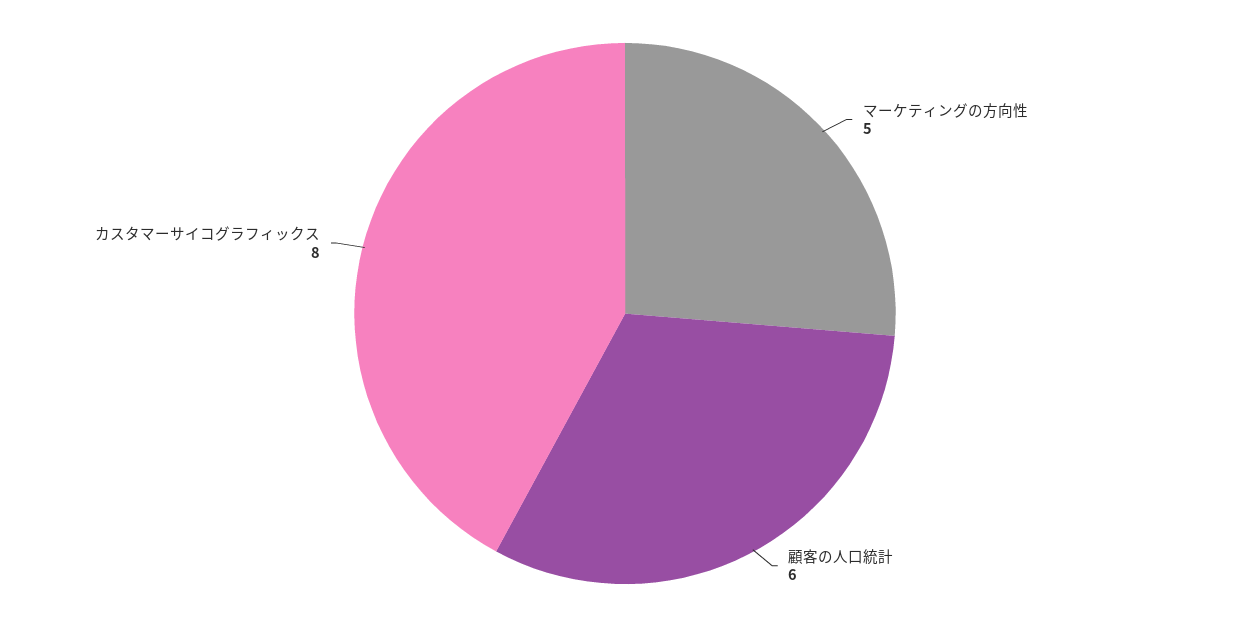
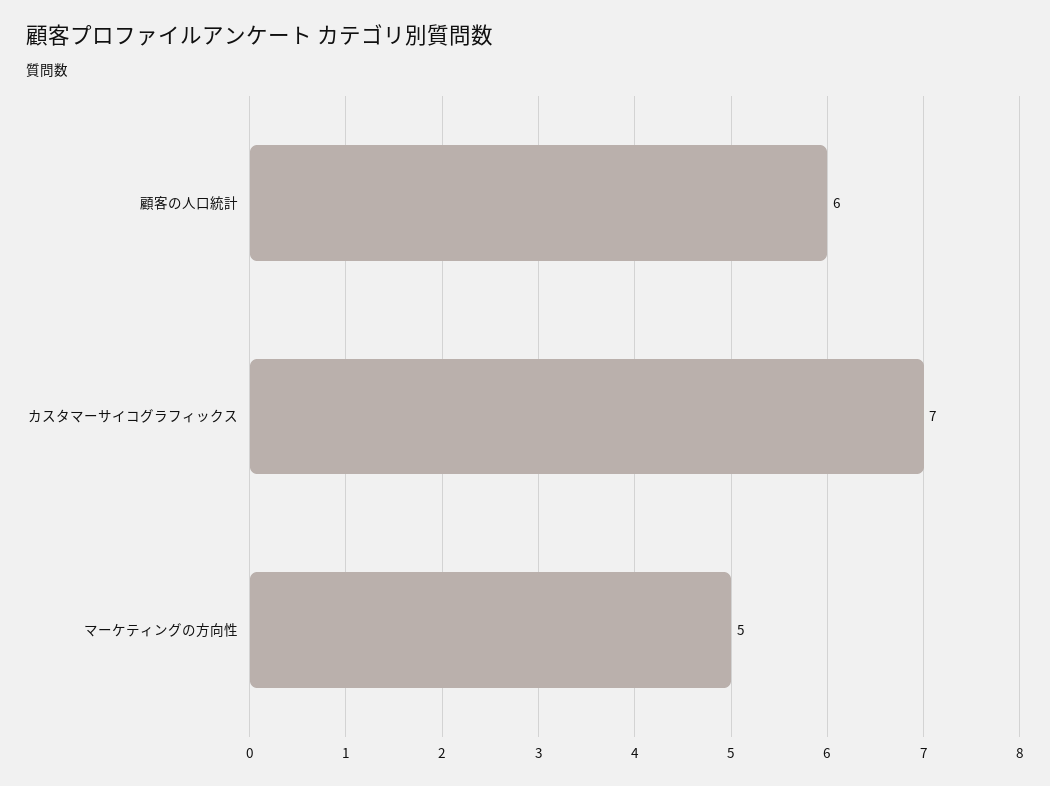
  {
    "マーケティングの方向性": 5,
    "顧客の人口統計": 6,
-   "カスタマーサイコグラフィックス": 8
+   "カスタマーサイコグラフィックス": 7
  }

